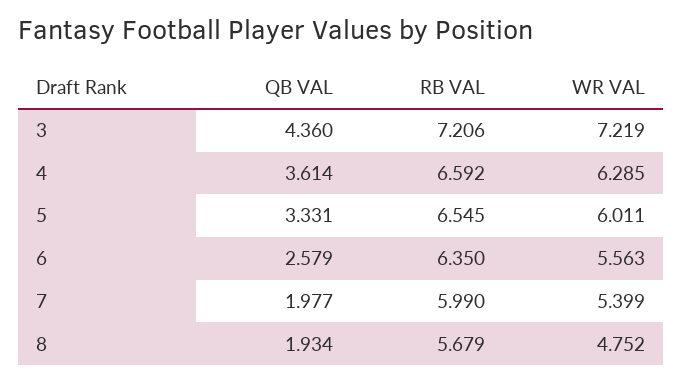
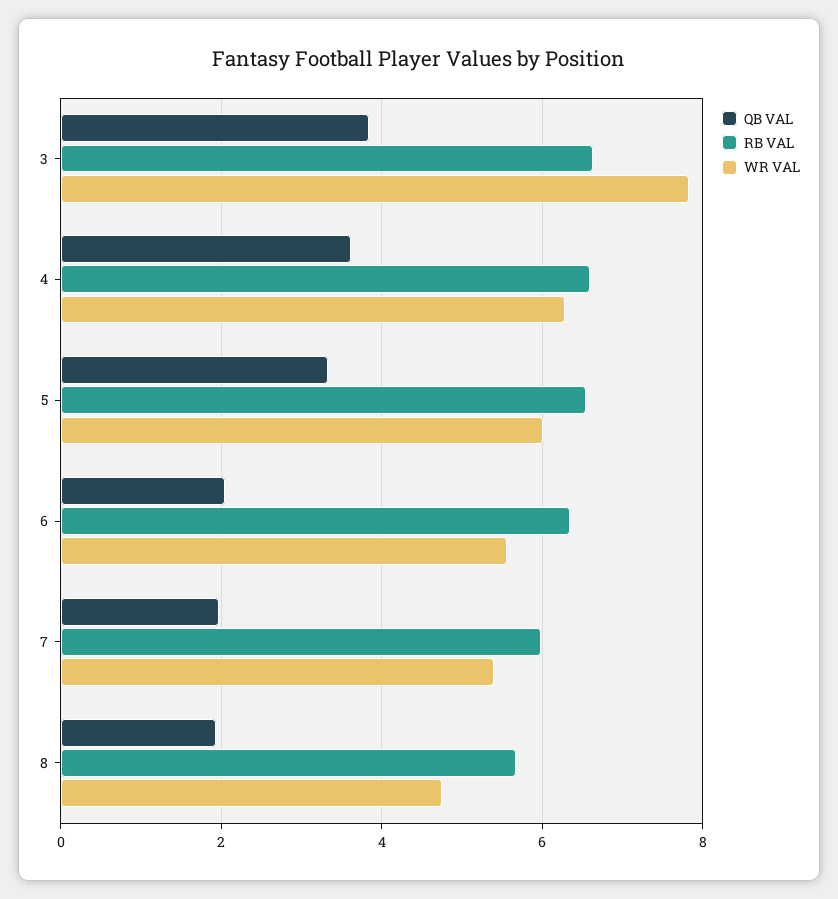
  {
    "QB VAL": {
-     "3": 4.36,
+     "3": 3.8,
      "4": 3.614,
      "5": 3.331,
-     "6": 2.579,
+     "6": 2,
      "7": 1.977,
      "8": 1.934
    },
    "RB VAL": {
-     "3": 7.206,
+     "3": 6.6,
      "4": 6.592,
      "5": 6.545,
      "6": 6.35,
      "7": 5.99,
      "8": 5.679
    },
    "WR VAL": {
-     "3": 7.219,
+     "3": 7.8,
      "4": 6.285,
      "5": 6.011,
      "6": 5.563,
      "7": 5.399,
      "8": 4.752
    }
  }

